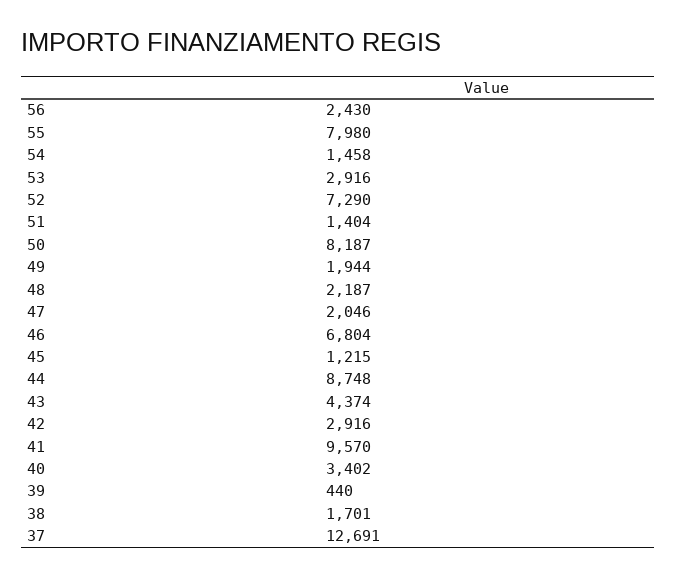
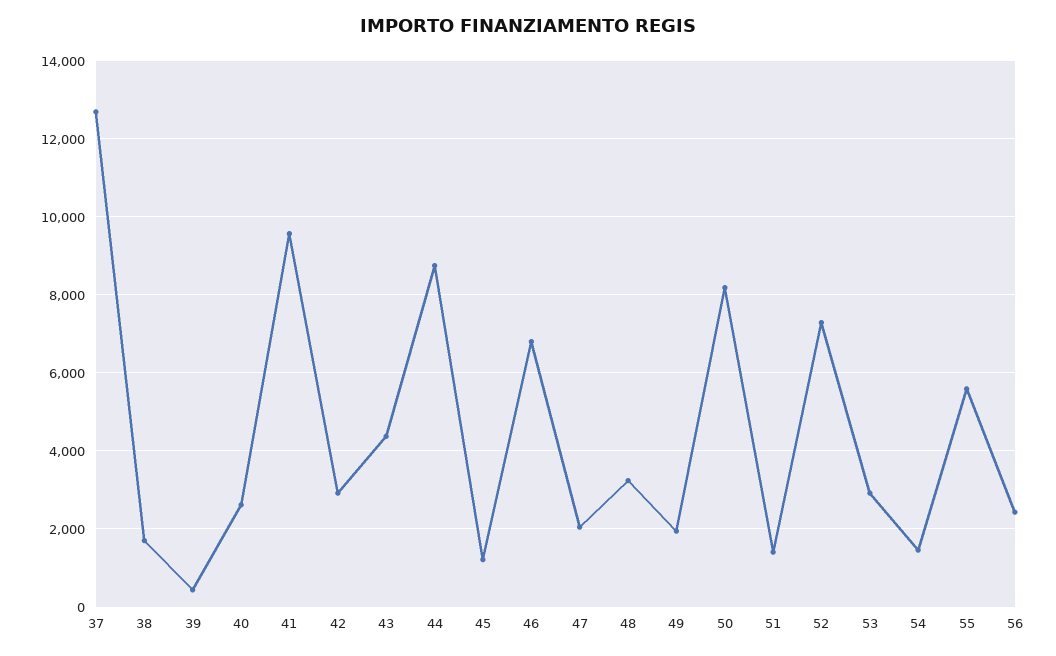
  {
    "56": 2430,
-   "55": 7980,
+   "55": 5600,
    "54": 1458,
    "53": 2916,
    "52": 7290,
    "51": 1404,
    "50": 8187,
    "49": 1944,
-   "48": 2187,
+   "48": 3200,
    "47": 2046,
    "46": 6804,
    "45": 1215,
    "44": 8748,
    "43": 4374,
    "42": 2916,
    "41": 9570,
-   "40": 3402,
+   "40": 2600,
    "39": 440,
    "38": 1701,
    "37": 12691
  }

